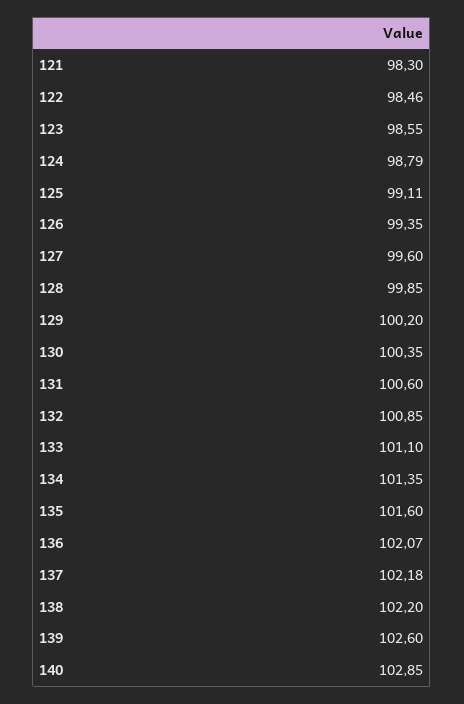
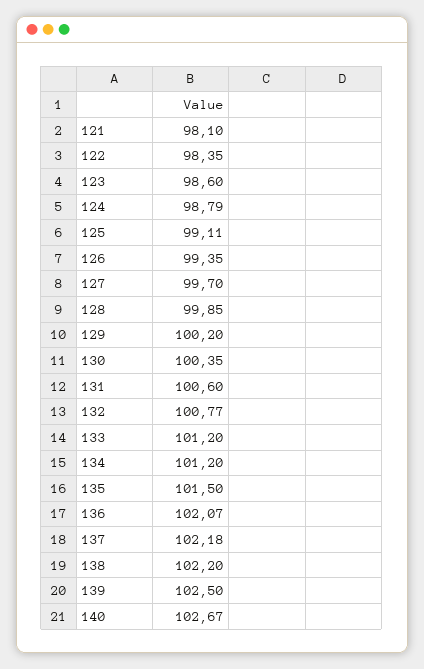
  {
-   "121": 98.3,
+   "121": 98.1,
-   "122": 98.46,
+   "122": 98.35,
-   "123": 98.55,
+   "123": 98.6,
    "124": 98.79,
    "125": 99.11,
    "126": 99.35,
-   "127": 99.6,
+   "127": 99.7,
    "128": 99.85,
    "129": 100.2,
    "130": 100.35,
    "131": 100.6,
-   "132": 100.85,
+   "132": 100.77,
-   "133": 101.1,
+   "133": 101.2,
-   "134": 101.35,
+   "134": 101.2,
-   "135": 101.6,
+   "135": 101.5,
    "136": 102.07,
    "137": 102.18,
    "138": 102.2,
-   "139": 102.6,
+   "139": 102.5,
-   "140": 102.85
+   "140": 102.67
  }

